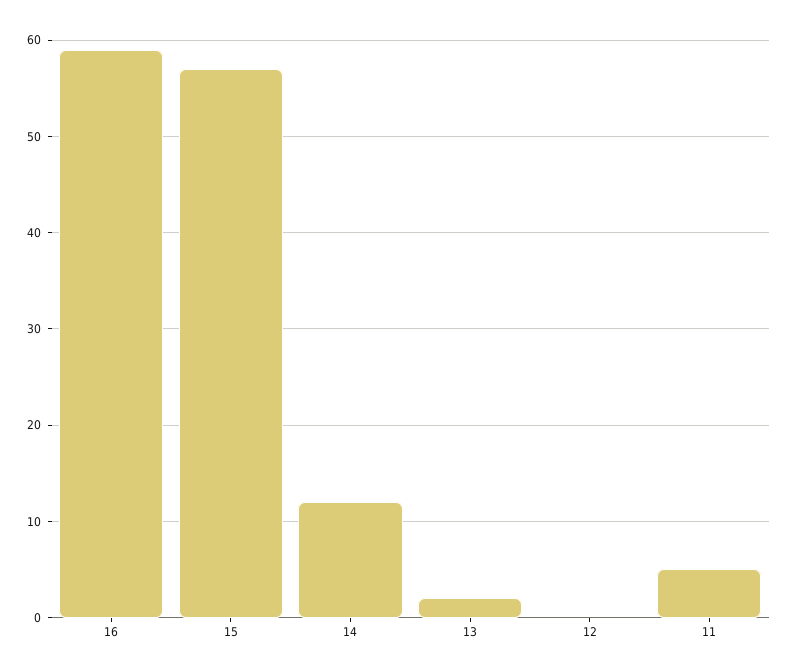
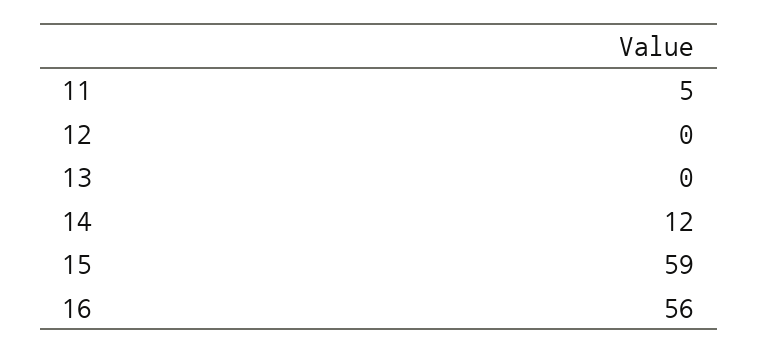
  {
-   "16": 59,
+   "16": 56,
-   "15": 57,
+   "15": 59,
    "14": 12,
-   "13": 2,
+   "13": 0,
    "12": 0,
    "11": 5
  }

